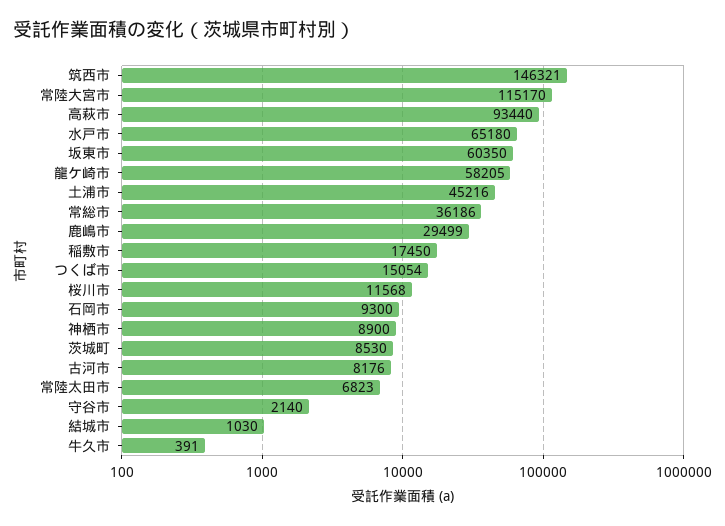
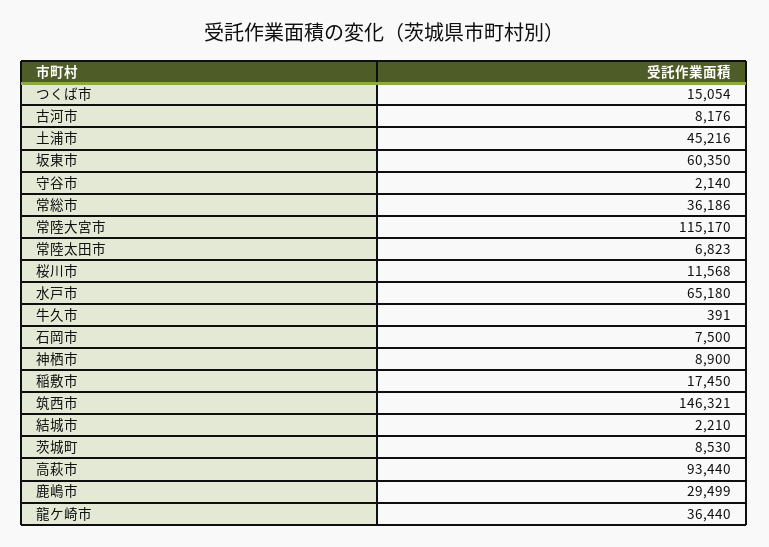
  {
    "筑西市": 146321,
    "常陸大宮市": 115170,
    "高萩市": 93440,
    "水戸市": 65180,
    "坂東市": 60350,
-   "龍ケ崎市": 58205,
+   "龍ケ崎市": 36440,
    "土浦市": 45216,
    "常総市": 36186,
    "鹿嶋市": 29499,
    "稲敷市": 17450,
    "つくば市": 15054,
    "桜川市": 11568,
-   "石岡市": 9300,
+   "石岡市": 7500,
    "神栖市": 8900,
    "茨城町": 8530,
    "古河市": 8176,
    "常陸太田市": 6823,
    "守谷市": 2140,
-   "結城市": 1030,
+   "結城市": 2210,
    "牛久市": 391
  }

